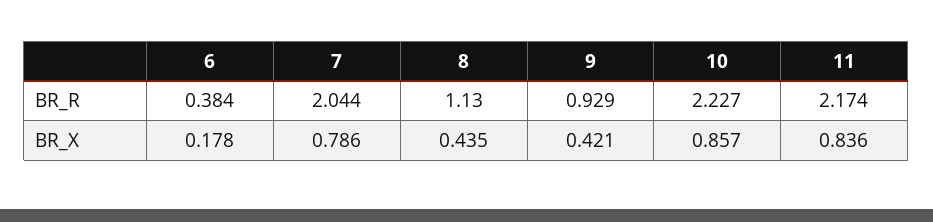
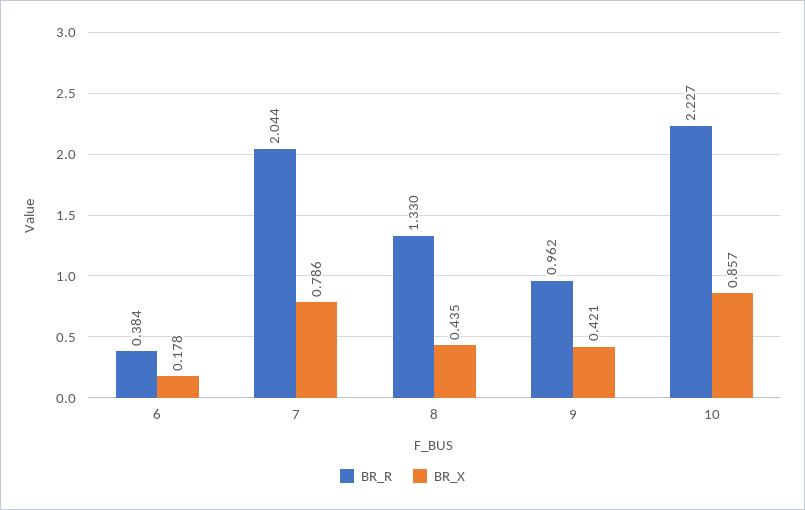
  {
    "BR_R": {
      "6": 0.384,
      "7": 2.044,
-     "8": 1.13,
+     "8": 1.33,
-     "9": 0.929,
+     "9": 0.962,
-     "10": 2.227,
+     "10": 2.227
-     "11": 2.174
    },
    "BR_X": {
      "6": 0.178,
      "7": 0.786,
      "8": 0.435,
      "9": 0.421,
-     "10": 0.857,
+     "10": 0.857
-     "11": 0.836
    }
  }

